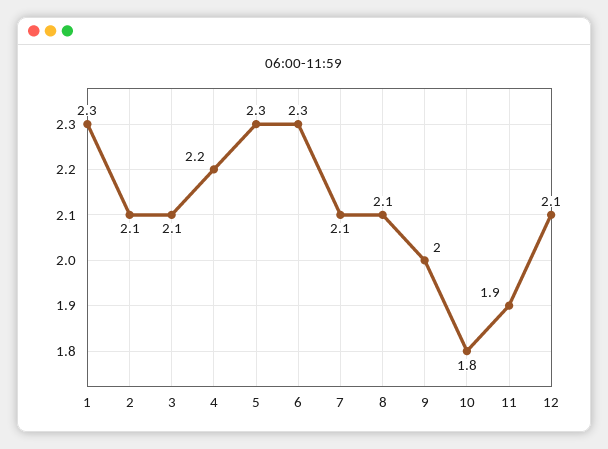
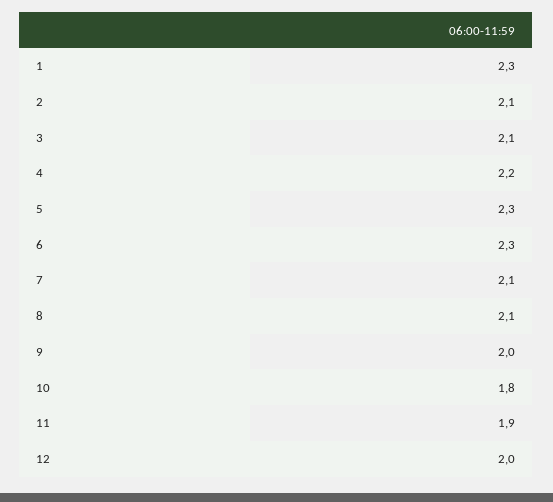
  {
    "1": 2.3,
    "2": 2.1,
    "3": 2.1,
    "4": 2.2,
    "5": 2.3,
    "6": 2.3,
    "7": 2.1,
    "8": 2.1,
    "9": 2,
    "10": 1.8,
    "11": 1.9,
-   "12": 2.1
+   "12": 2
  }

